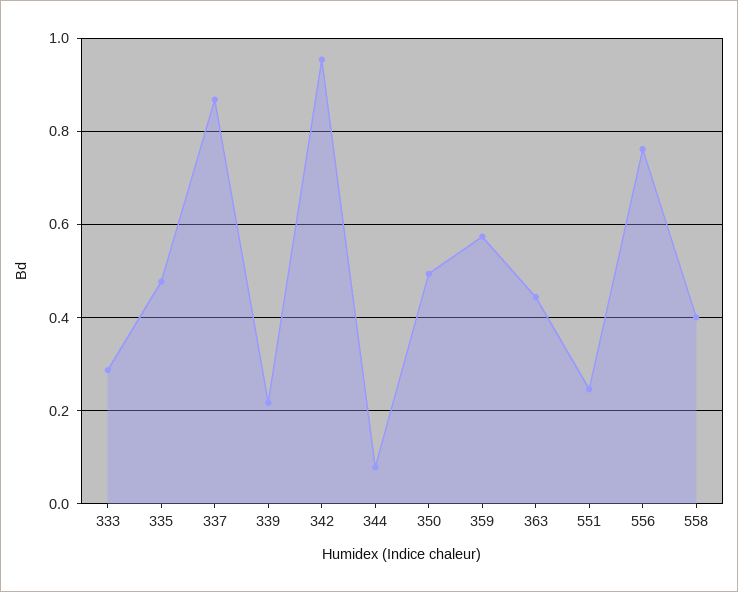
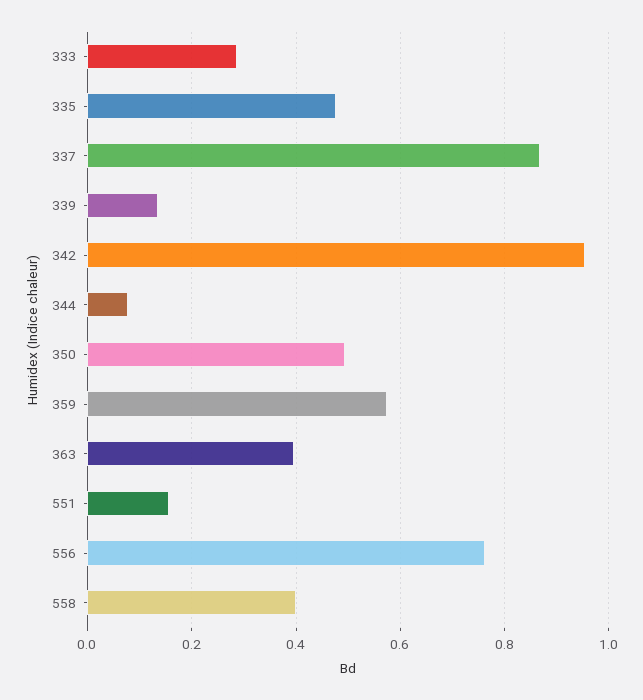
  {
    "333": 0.28,
    "335": 0.48,
    "337": 0.86,
-   "339": 0.22,
+   "339": 0.14,
    "342": 0.96,
    "344": 0.08,
    "350": 0.5,
    "359": 0.58,
-   "363": 0.44,
+   "363": 0.4,
-   "551": 0.24,
+   "551": 0.16,
    "556": 0.76,
    "558": 0.4
  }

